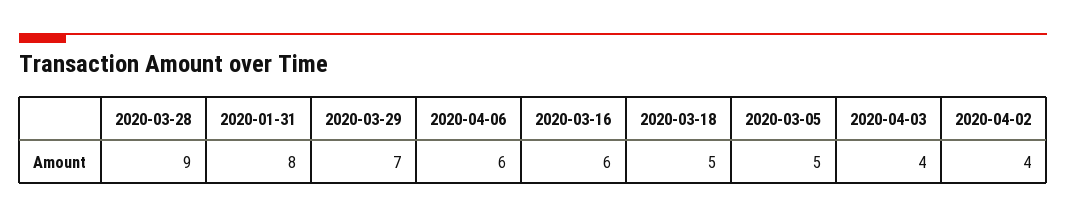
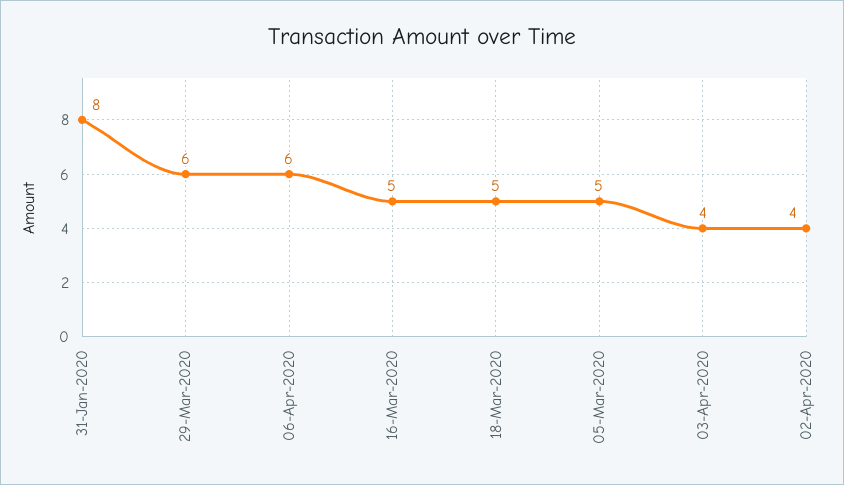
  {
-   "2020-03-28": 9,
    "2020-01-31": 8,
-   "2020-03-29": 7,
+   "2020-03-29": 6,
    "2020-04-06": 6,
-   "2020-03-16": 6,
+   "2020-03-16": 5,
    "2020-03-18": 5,
    "2020-03-05": 5,
    "2020-04-03": 4,
    "2020-04-02": 4
  }

